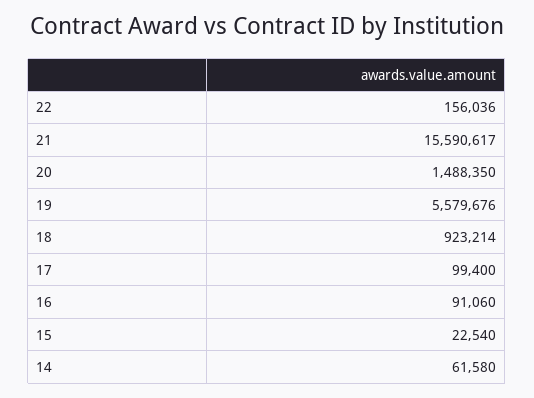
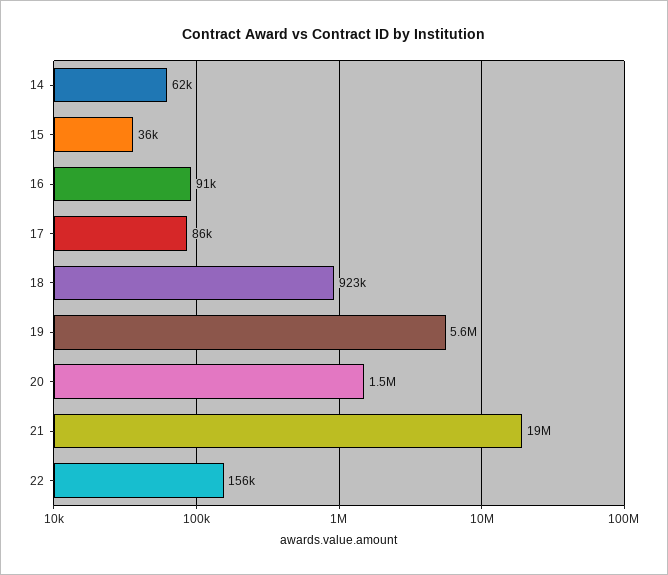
  {
    "22": 156036,
-   "21": 15590617,
+   "21": 19000000,
    "20": 1488350,
    "19": 5579676,
    "18": 923214,
-   "17": 99400,
+   "17": 86000,
    "16": 91060,
-   "15": 22540,
+   "15": 36000,
    "14": 61580
  }

